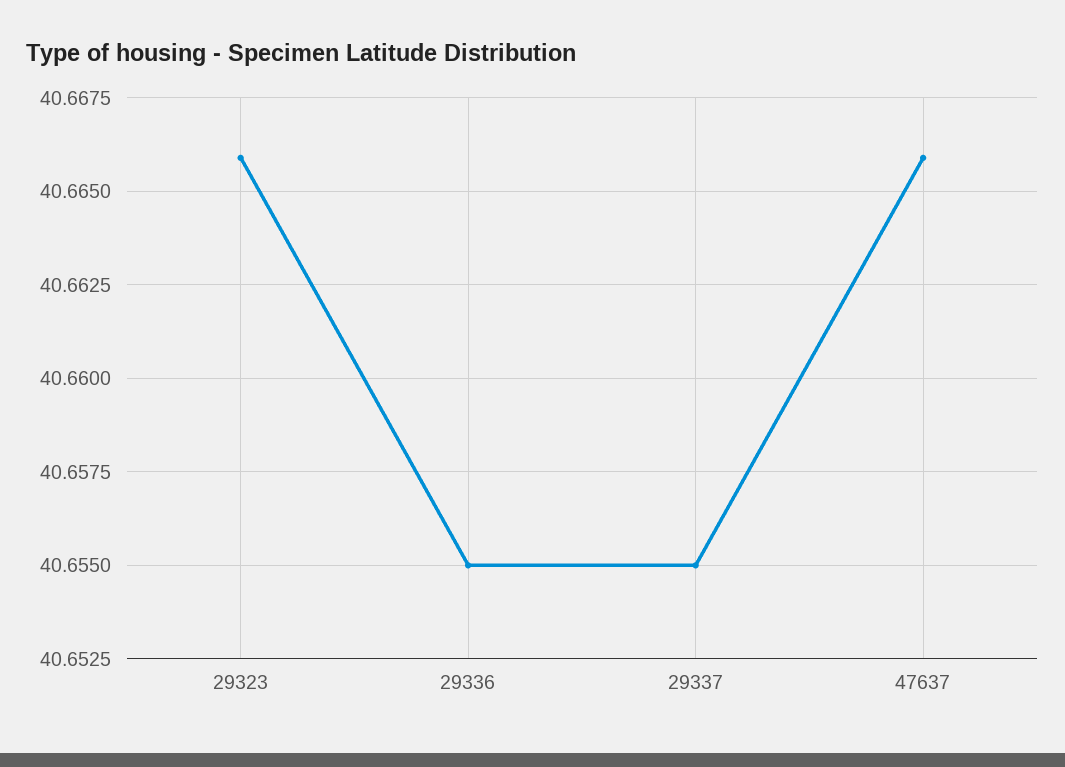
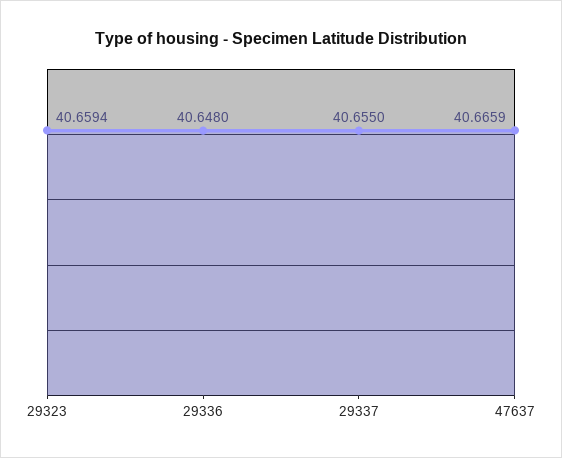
  {
-   "29323": 40.666,
+   "29323": 40.6594,
-   "29336": 40.655,
+   "29336": 40.648,
    "29337": 40.655,
    "47637": 40.6659
  }

